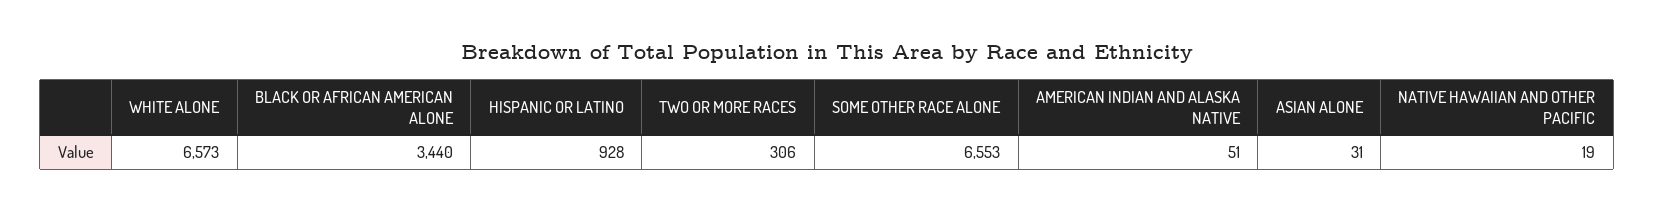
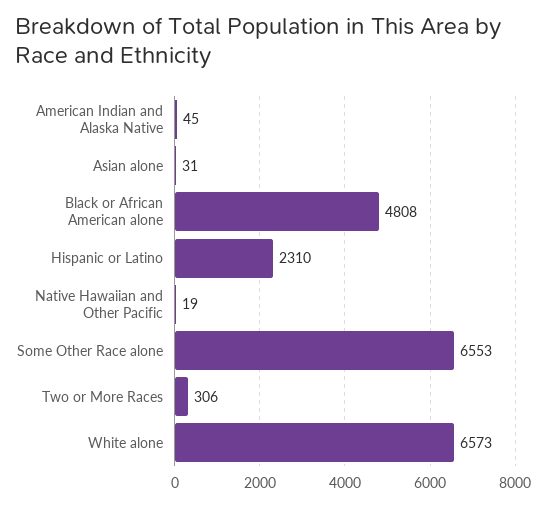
  {
    "WHITE ALONE": 6573,
-   "BLACK OR AFRICAN AMERICAN ALONE": 3440,
+   "BLACK OR AFRICAN AMERICAN ALONE": 4808,
-   "HISPANIC OR LATINO": 928,
+   "HISPANIC OR LATINO": 2310,
    "TWO OR MORE RACES": 306,
    "SOME OTHER RACE ALONE": 6553,
-   "AMERICAN INDIAN AND ALASKA NATIVE": 51,
+   "AMERICAN INDIAN AND ALASKA NATIVE": 45,
    "ASIAN ALONE": 31,
    "NATIVE HAWAIIAN AND OTHER PACIFIC": 19
  }

